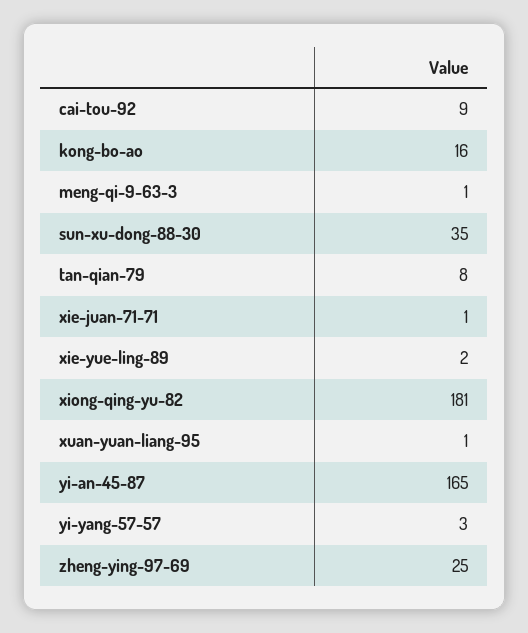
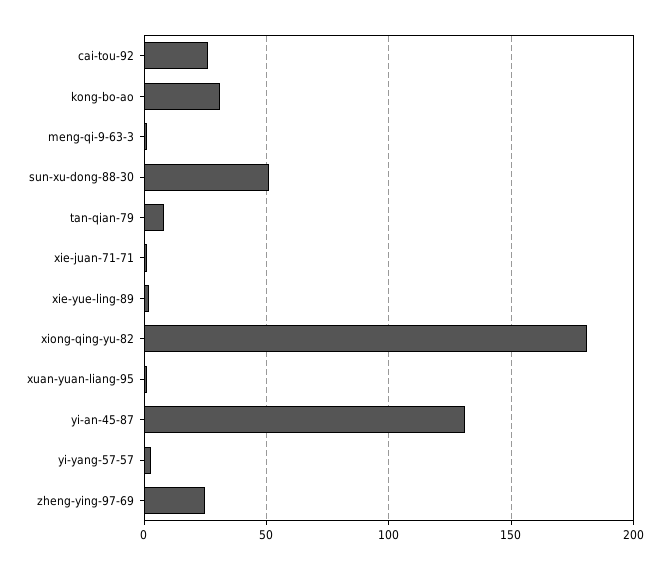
  {
-   "cai-tou-92": 9,
+   "cai-tou-92": 25,
-   "kong-bo-ao": 16,
+   "kong-bo-ao": 30,
    "meng-qi-9-63-3": 1,
-   "sun-xu-dong-88-30": 35,
+   "sun-xu-dong-88-30": 50,
    "tan-qian-79": 8,
    "xie-juan-71-71": 1,
    "xie-yue-ling-89": 2,
    "xiong-qing-yu-82": 181,
    "xuan-yuan-liang-95": 1,
-   "yi-an-45-87": 165,
+   "yi-an-45-87": 130,
    "yi-yang-57-57": 3,
    "zheng-ying-97-69": 25
  }

